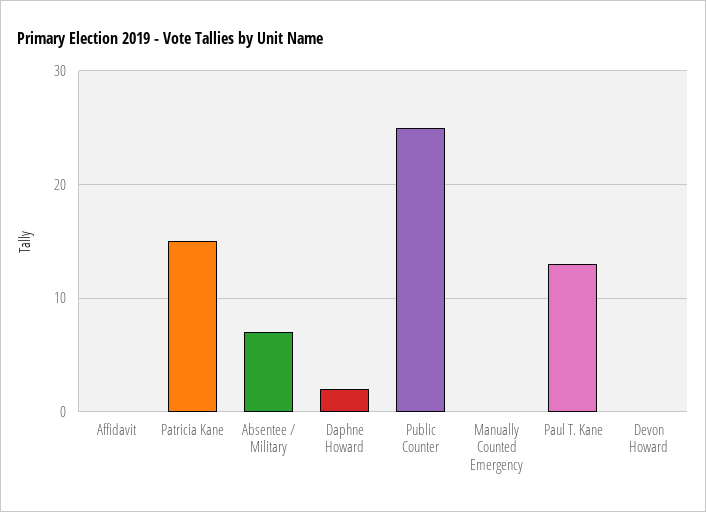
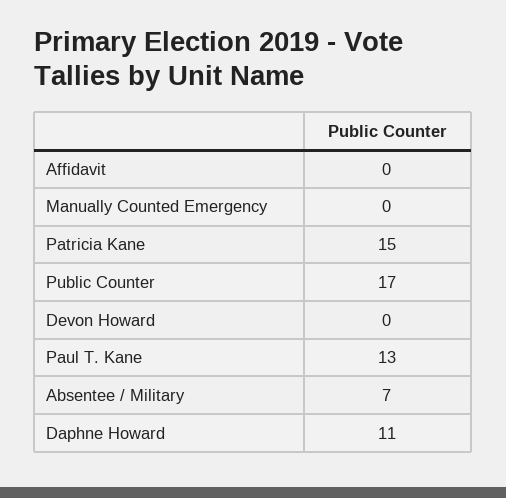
  {
    "Affidavit": 0,
    "Patricia Kane": 15,
    "Absentee / Military": 7,
-   "Daphne Howard": 2,
+   "Daphne Howard": 11,
-   "Public Counter": 25,
+   "Public Counter": 17,
    "Manually Counted Emergency": 0,
    "Paul T. Kane": 13,
    "Devon Howard": 0
  }

